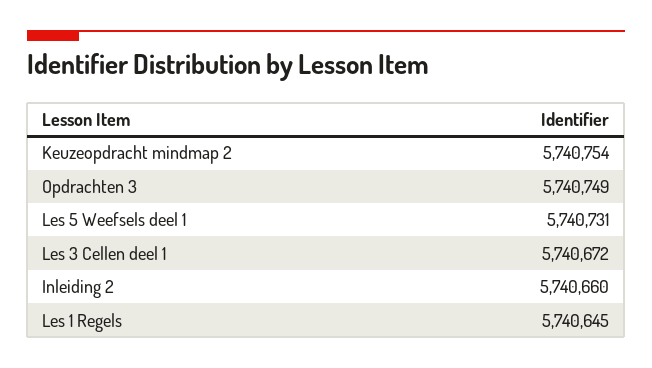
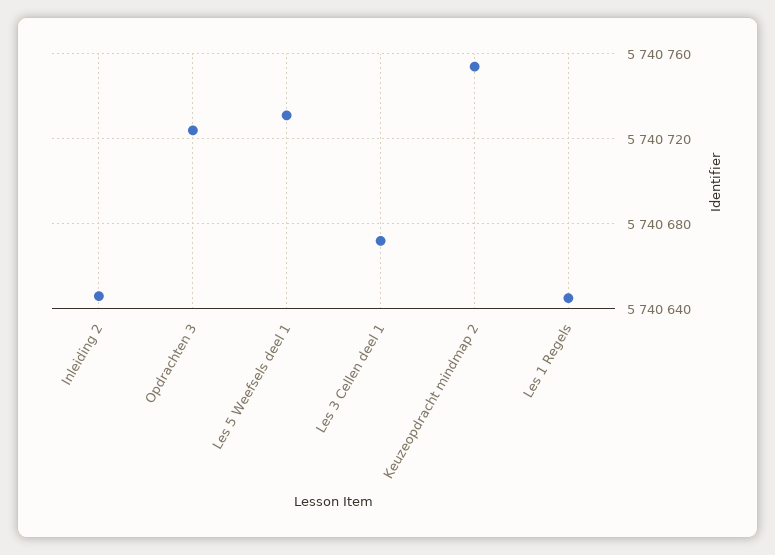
  {
    "Keuzeopdracht mindmap 2": 5740754,
-   "Opdrachten 3": 5740749,
+   "Opdrachten 3": 5740725,
    "Les 5 Weefsels deel 1": 5740731,
    "Les 3 Cellen deel 1": 5740672,
-   "Inleiding 2": 5740660,
+   "Inleiding 2": 5740645,
    "Les 1 Regels": 5740645
  }

